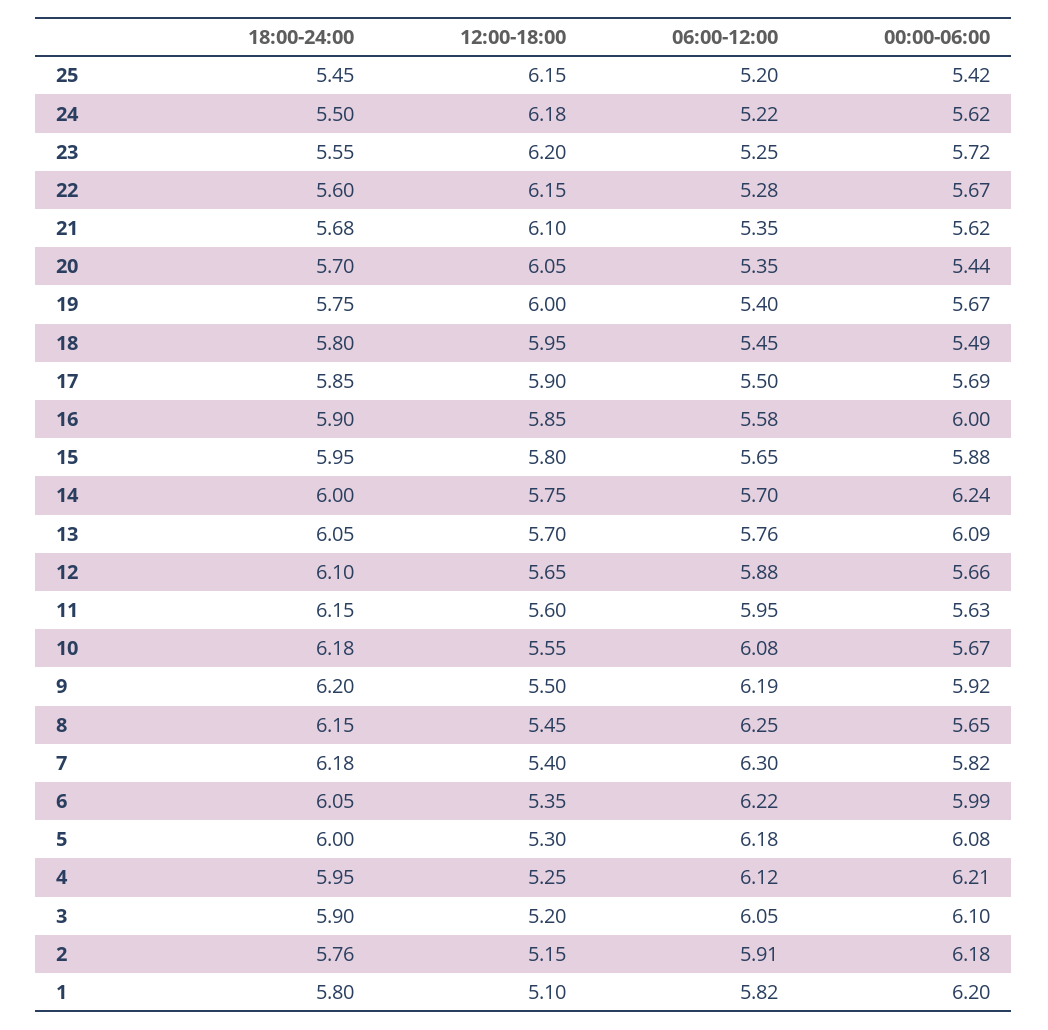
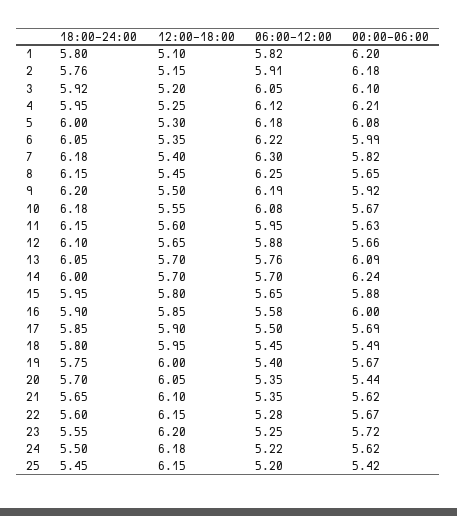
  {
    "18:00-24:00": {
      "25": 5.45,
      "24": 5.5,
      "23": 5.55,
      "22": 5.6,
-     "21": 5.68,
+     "21": 5.65,
      "20": 5.7,
      "19": 5.75,
      "18": 5.8,
      "17": 5.85,
      "16": 5.9,
      "15": 5.95,
      "14": 6,
      "13": 6.05,
      "12": 6.1,
      "11": 6.15,
      "10": 6.18,
      "9": 6.2,
      "8": 6.15,
      "7": 6.18,
      "6": 6.05,
      "5": 6,
      "4": 5.95,
-     "3": 5.9,
+     "3": 5.92,
      "2": 5.76,
      "1": 5.8
    },
    "12:00-18:00": {
      "25": 6.15,
      "24": 6.18,
      "23": 6.2,
      "22": 6.15,
      "21": 6.1,
      "20": 6.05,
      "19": 6,
      "18": 5.95,
      "17": 5.9,
      "16": 5.85,
      "15": 5.8,
-     "14": 5.75,
+     "14": 5.7,
      "13": 5.7,
      "12": 5.65,
      "11": 5.6,
      "10": 5.55,
      "9": 5.5,
      "8": 5.45,
      "7": 5.4,
      "6": 5.35,
      "5": 5.3,
      "4": 5.25,
      "3": 5.2,
      "2": 5.15,
      "1": 5.1
    },
    "06:00-12:00": {
      "25": 5.2,
      "24": 5.22,
      "23": 5.25,
      "22": 5.28,
      "21": 5.35,
      "20": 5.35,
      "19": 5.4,
      "18": 5.45,
      "17": 5.5,
      "16": 5.58,
      "15": 5.65,
      "14": 5.7,
      "13": 5.76,
      "12": 5.88,
      "11": 5.95,
      "10": 6.08,
      "9": 6.19,
      "8": 6.25,
      "7": 6.3,
      "6": 6.22,
      "5": 6.18,
      "4": 6.12,
      "3": 6.05,
      "2": 5.91,
      "1": 5.82
    },
    "00:00-06:00": {
      "25": 5.42,
      "24": 5.62,
      "23": 5.72,
      "22": 5.67,
      "21": 5.62,
      "20": 5.44,
      "19": 5.67,
      "18": 5.49,
      "17": 5.69,
      "16": 6,
      "15": 5.88,
      "14": 6.24,
      "13": 6.09,
      "12": 5.66,
      "11": 5.63,
      "10": 5.67,
      "9": 5.92,
      "8": 5.65,
      "7": 5.82,
      "6": 5.99,
      "5": 6.08,
      "4": 6.21,
      "3": 6.1,
      "2": 6.18,
      "1": 6.2
    }
  }

